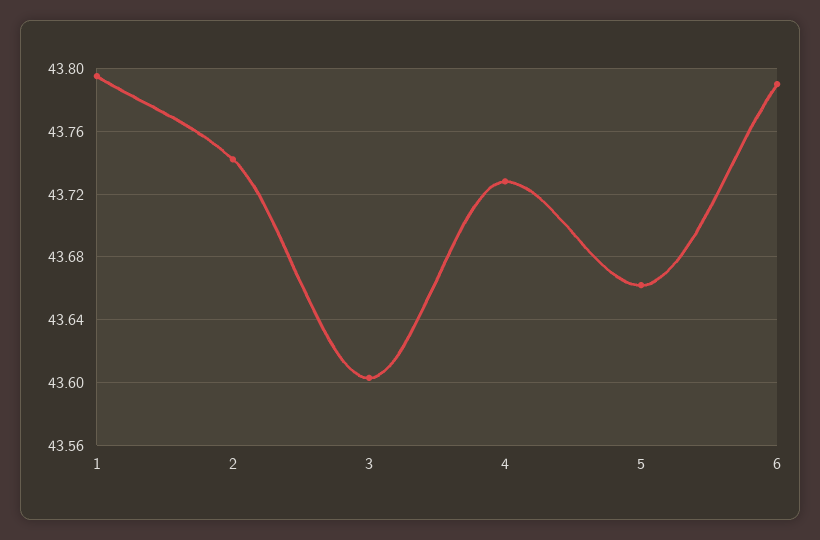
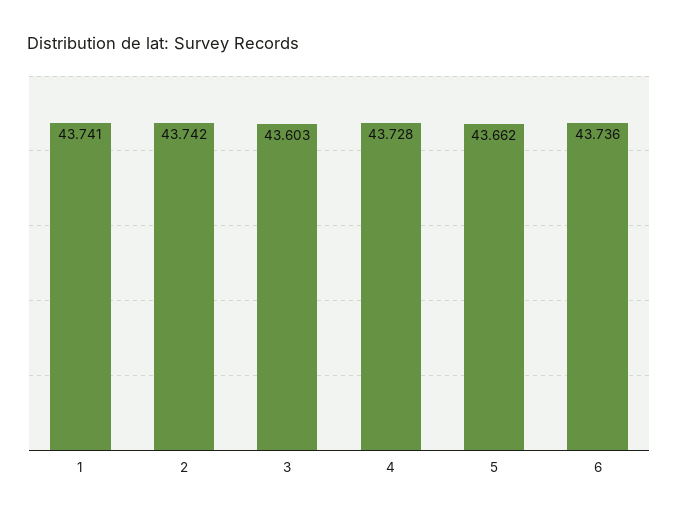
  {
-   "1": 43.795,
+   "1": 43.741,
    "2": 43.742,
    "3": 43.603,
    "4": 43.728,
    "5": 43.662,
-   "6": 43.79
+   "6": 43.736
  }

